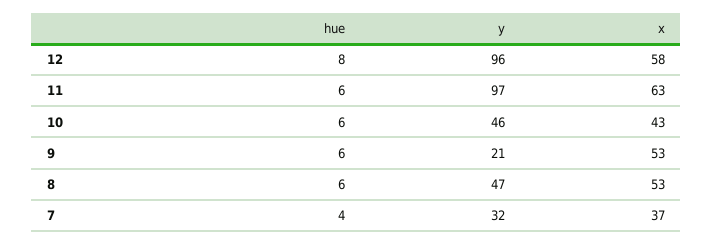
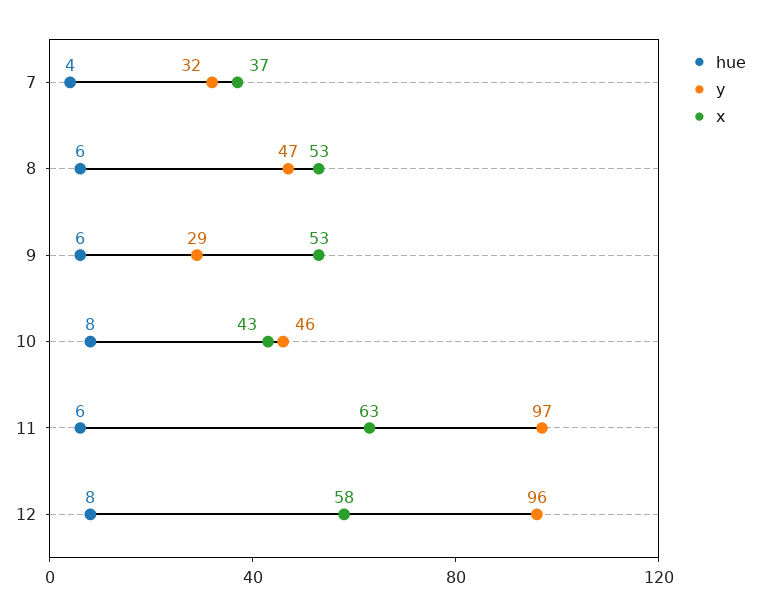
  {
    "hue": {
      "12": 8,
      "11": 6,
-     "10": 6,
+     "10": 8,
      "9": 6,
      "8": 6,
      "7": 4
    },
    "y": {
      "12": 96,
      "11": 97,
      "10": 46,
-     "9": 21,
+     "9": 29,
      "8": 47,
      "7": 32
    },
    "x": {
      "12": 58,
      "11": 63,
      "10": 43,
      "9": 53,
      "8": 53,
      "7": 37
    }
  }

